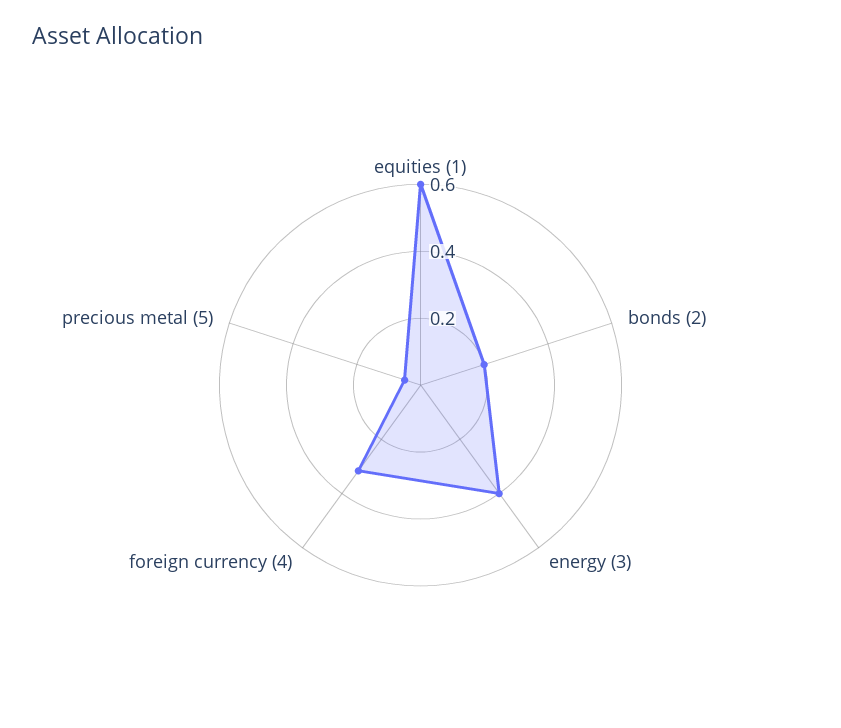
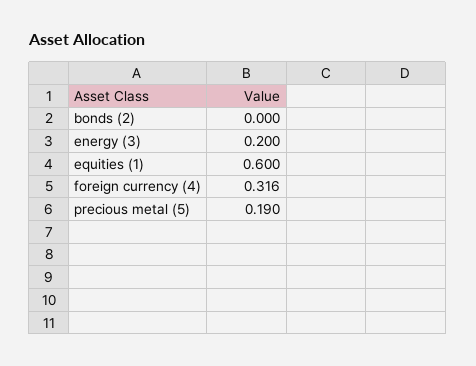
  {
    "equities (1)": 0.6,
-   "bonds (2)": 0.2,
+   "bonds (2)": 0,
-   "energy (3)": 0.4,
+   "energy (3)": 0.2,
    "foreign currency (4)": 0.316,
-   "precious metal (5)": 0.05
+   "precious metal (5)": 0.19
  }

